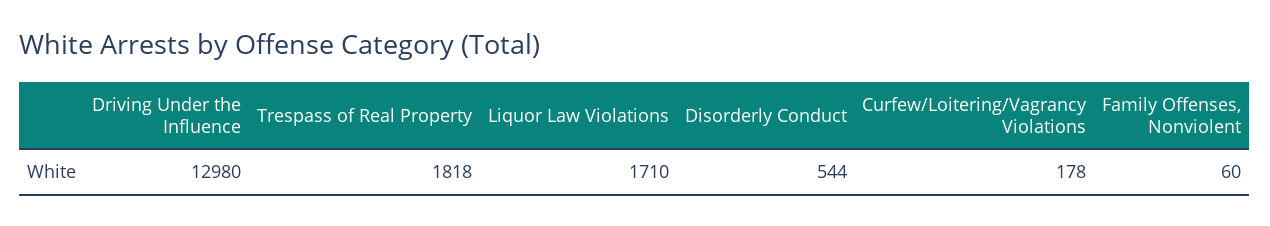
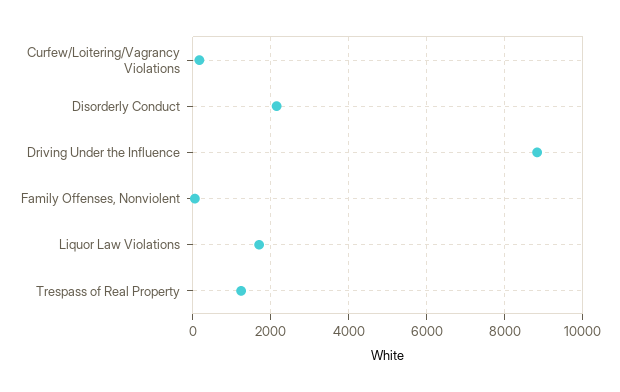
  {
-   "Driving Under the Influence": 12980,
+   "Driving Under the Influence": 8800,
-   "Trespass of Real Property": 1818,
+   "Trespass of Real Property": 1200,
    "Liquor Law Violations": 1710,
-   "Disorderly Conduct": 544,
+   "Disorderly Conduct": 2200,
    "Curfew/Loitering/Vagrancy Violations": 178,
    "Family Offenses, Nonviolent": 60
  }

